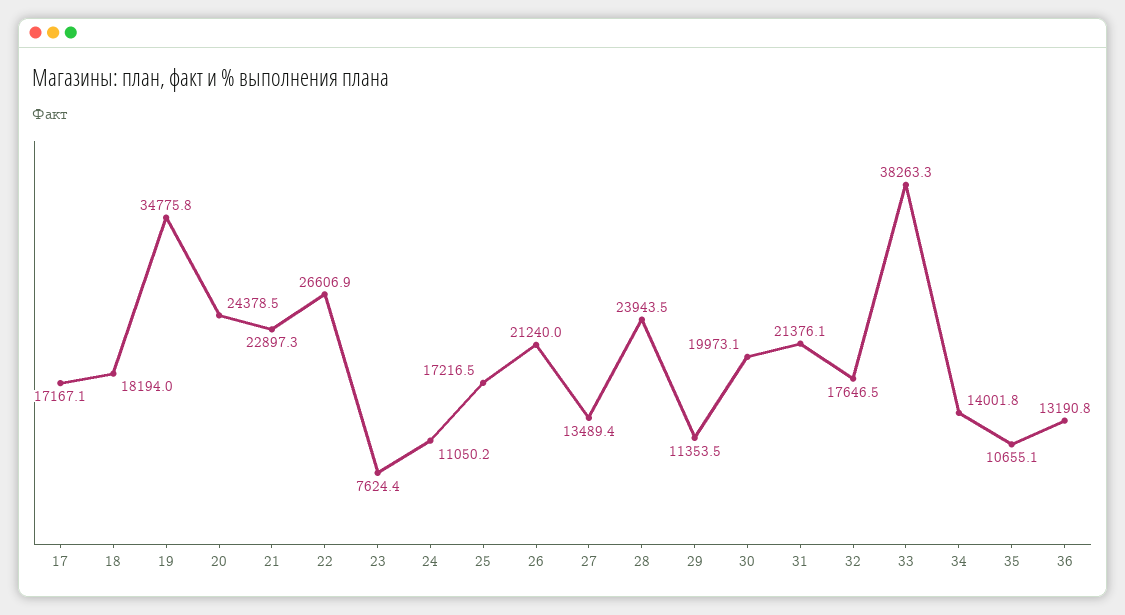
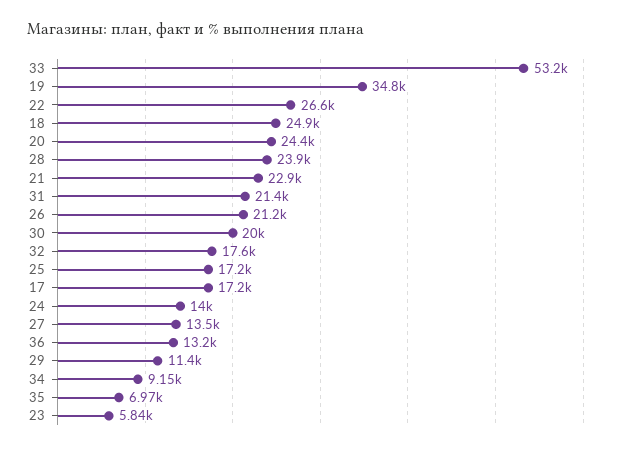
  {
    "17": 17167.1,
-   "18": 18194,
+   "18": 24900,
    "19": 34775.8,
    "20": 24378.5,
    "21": 22897.3,
    "22": 26606.9,
-   "23": 7624.4,
+   "23": 5840,
-   "24": 11050.2,
+   "24": 14000,
    "25": 17216.5,
    "26": 21240,
    "27": 13489.4,
    "28": 23943.5,
    "29": 11353.5,
    "30": 19973.1,
    "31": 21376.1,
    "32": 17646.5,
-   "33": 38263.3,
+   "33": 53200,
-   "34": 14001.8,
+   "34": 9150,
-   "35": 10655.1,
+   "35": 6970,
    "36": 13190.8
  }

